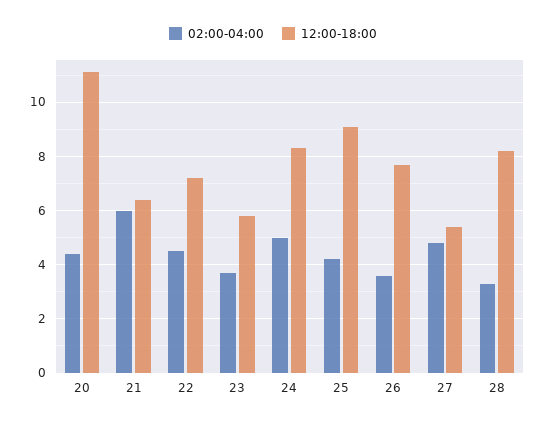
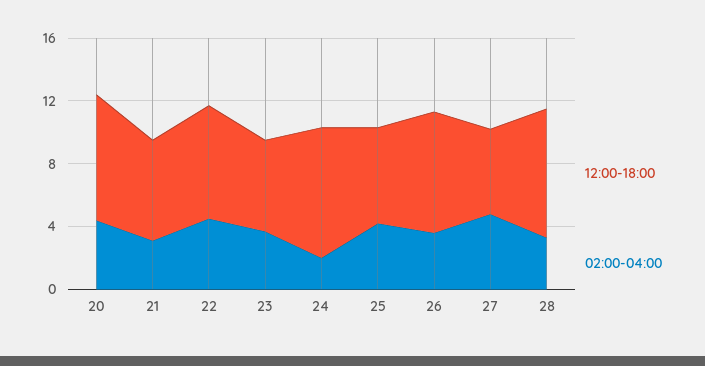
  {
    "02:00-04:00": {
      "20": 4.5,
-     "21": 6,
+     "21": 3,
      "22": 4.5,
      "23": 3.5,
-     "24": 5,
+     "24": 2,
      "25": 4,
      "26": 3.5,
      "27": 5,
      "28": 3.5
    },
    "12:00-18:00": {
-     "20": 11,
+     "20": 8,
      "21": 6.5,
      "22": 7,
      "23": 6,
      "24": 8.5,
-     "25": 9,
+     "25": 6,
      "26": 7.5,
      "27": 5.5,
      "28": 8
    }
  }

